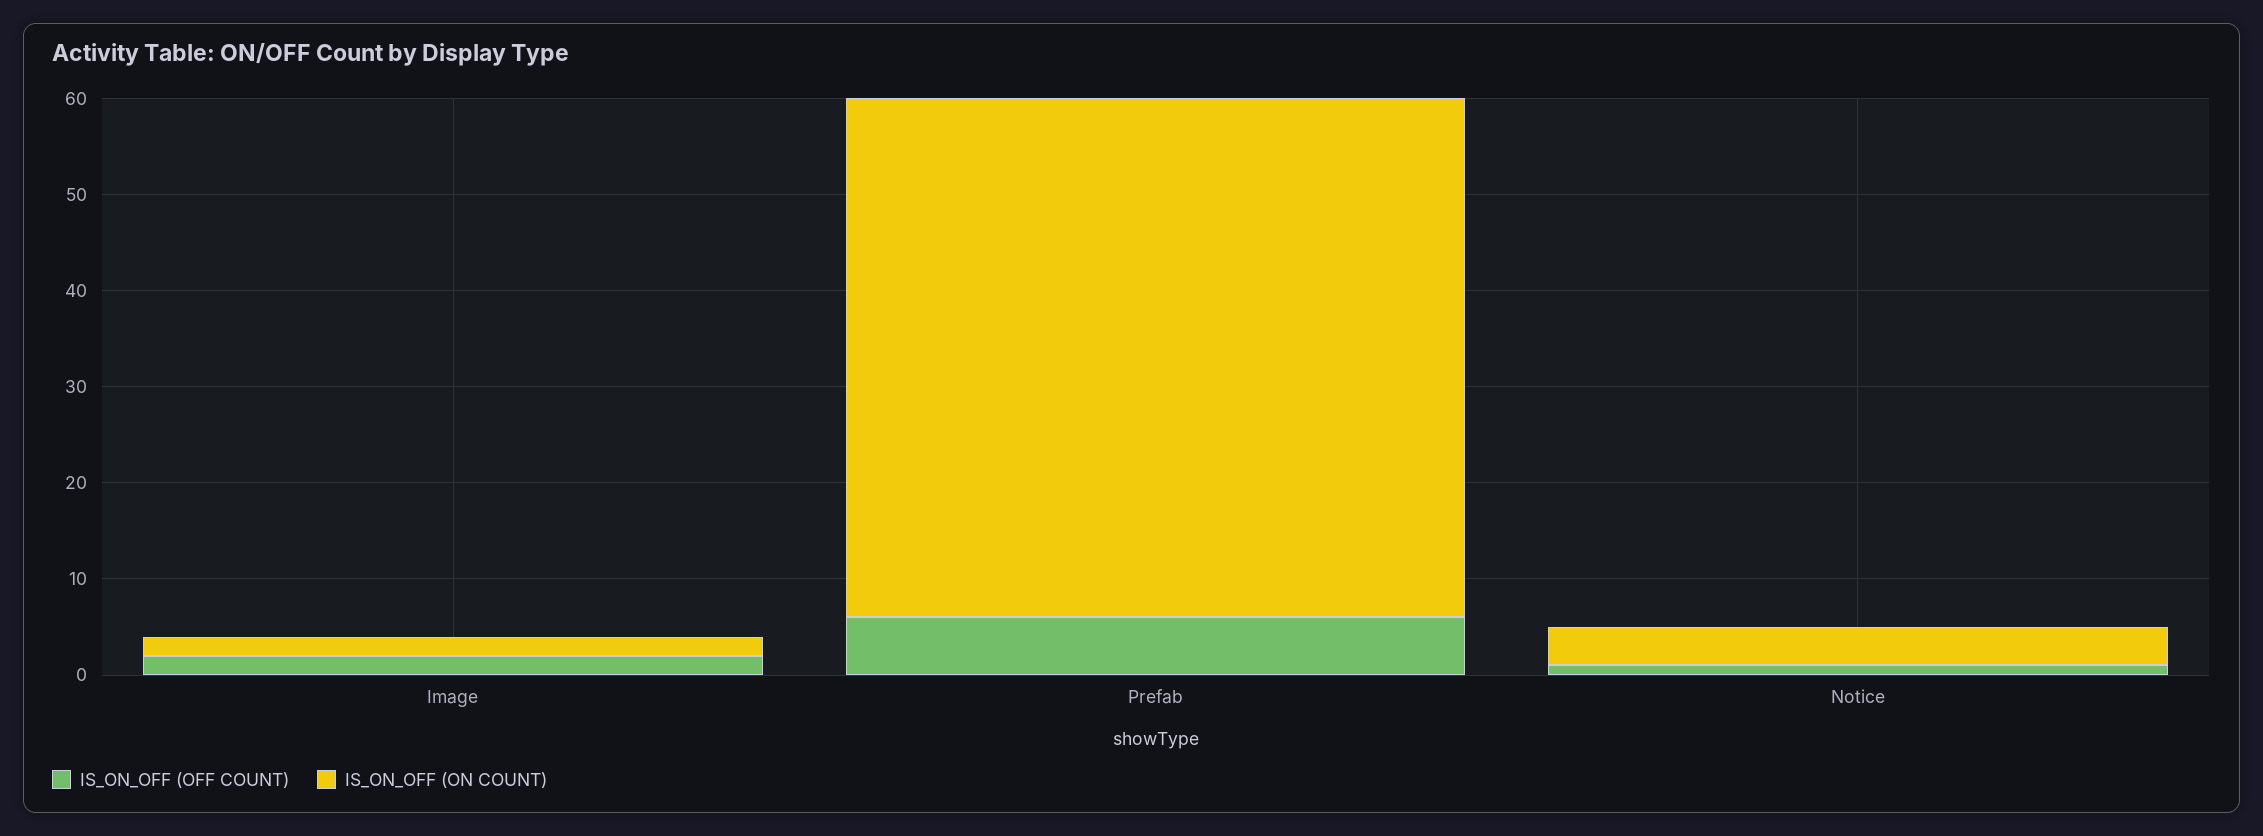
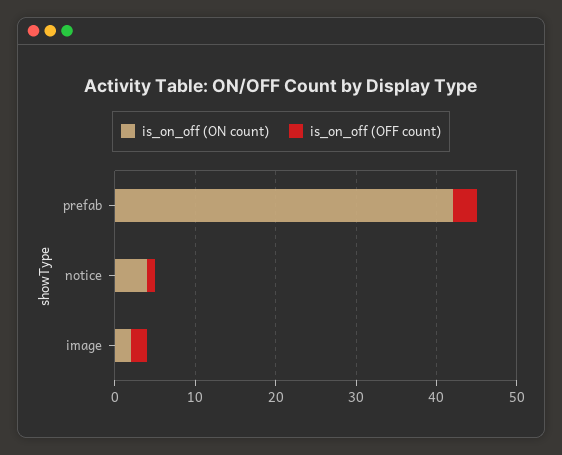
  {
    "IS_ON_OFF (OFF COUNT)": {
      "Image": 2,
-     "Prefab": 6,
+     "Prefab": 3,
      "Notice": 1
    },
    "IS_ON_OFF (ON COUNT)": {
      "Image": 2,
-     "Prefab": 54,
+     "Prefab": 42,
      "Notice": 4
    }
  }

